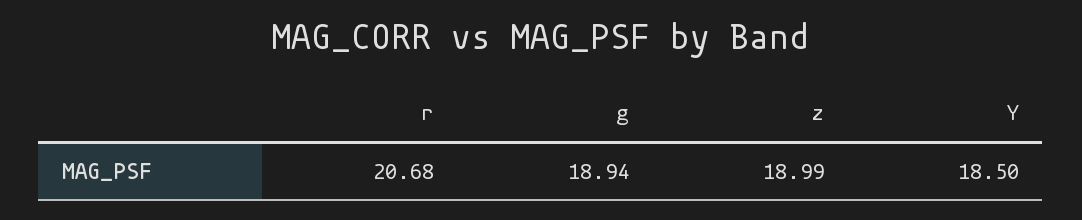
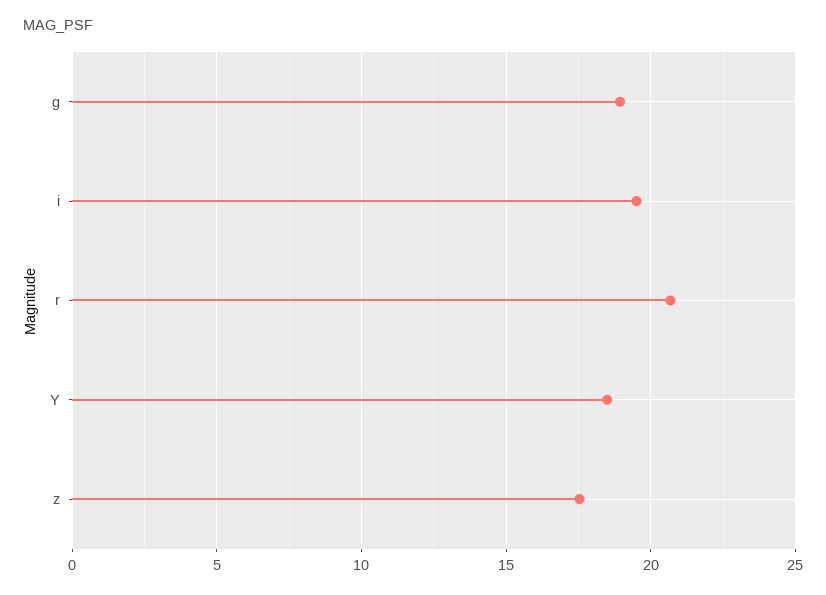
  {
    "r": 20.68,
    "g": 18.94,
-   "z": 18.99,
+   "z": 17.5,
-   "Y": 18.5
+   "Y": 18.5,
+   "i": 19.5
  }

